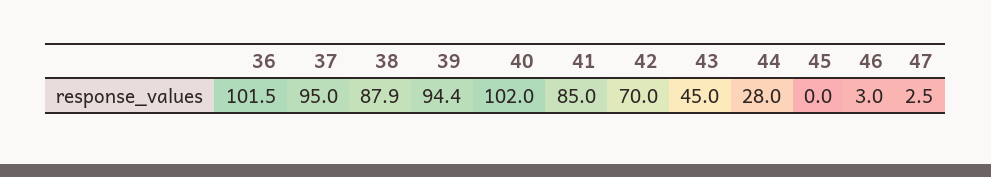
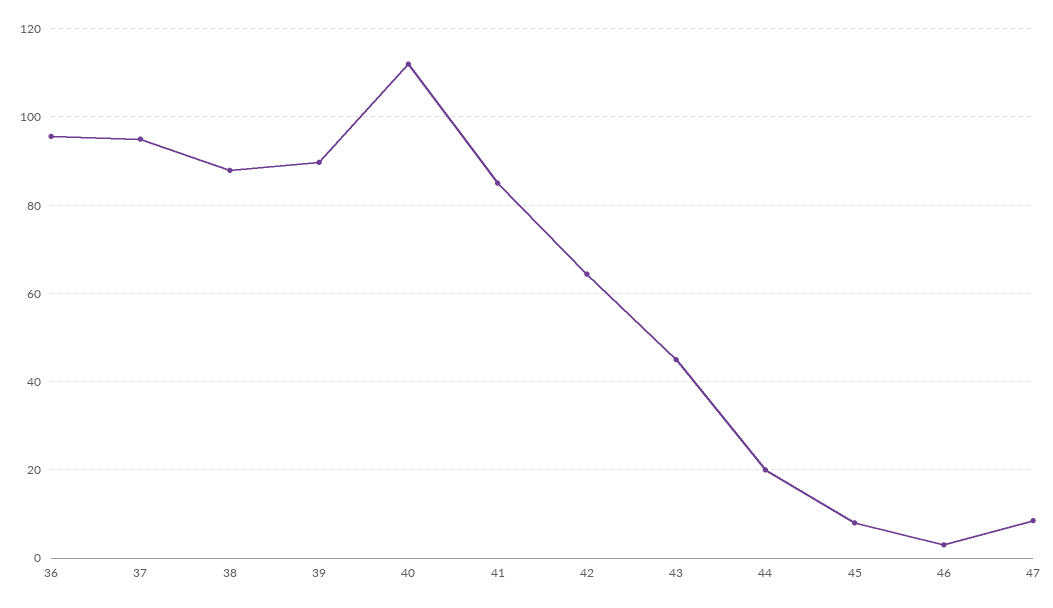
  {
-   "36": 101.5,
+   "36": 96,
    "37": 95,
    "38": 87.9,
-   "39": 94.4,
+   "39": 90,
-   "40": 102,
+   "40": 112,
    "41": 85,
-   "42": 70,
+   "42": 64,
    "43": 45,
-   "44": 28,
+   "44": 20,
-   "45": 0,
+   "45": 8,
    "46": 3,
-   "47": 2.5
+   "47": 8
  }

